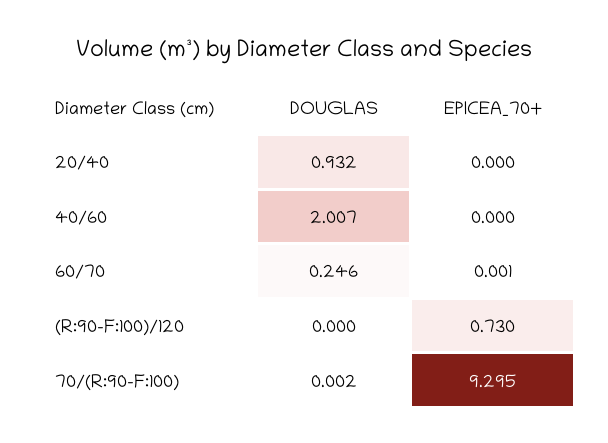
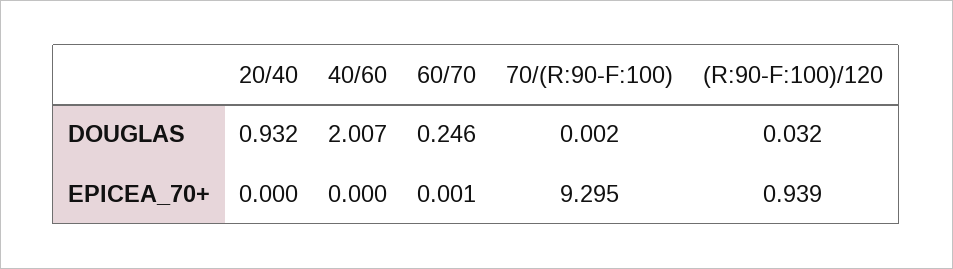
  {
    "DOUGLAS": {
      "20/40": 0.932,
      "40/60": 2.007,
      "60/70": 0.246,
-     "(R:90-F:100)/120": 0,
+     "(R:90-F:100)/120": 0.032,
      "70/(R:90-F:100)": 0.002
    },
    "EPICEA_70+": {
      "20/40": 0,
      "40/60": 0,
      "60/70": 0.001,
-     "(R:90-F:100)/120": 0.73,
+     "(R:90-F:100)/120": 0.939,
      "70/(R:90-F:100)": 9.295
    }
  }

